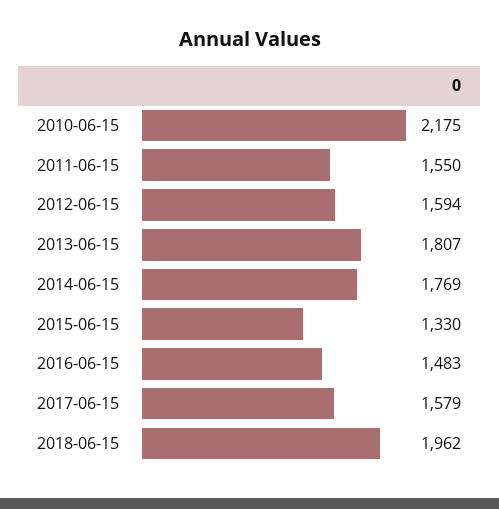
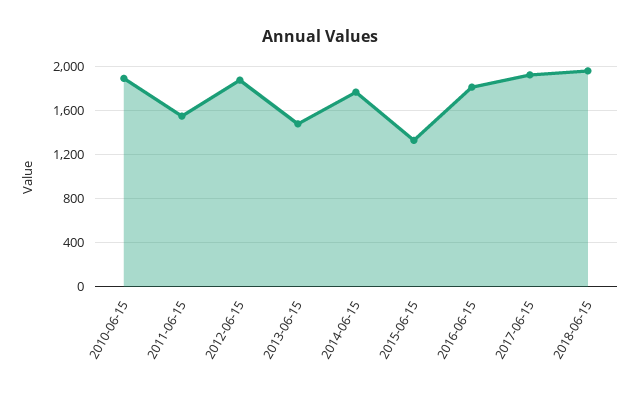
  {
-   "2010-06-15": 2175,
+   "2010-06-15": 1900,
    "2011-06-15": 1550,
-   "2012-06-15": 1594,
+   "2012-06-15": 1900,
-   "2013-06-15": 1807,
+   "2013-06-15": 1500,
    "2014-06-15": 1769,
    "2015-06-15": 1330,
-   "2016-06-15": 1483,
+   "2016-06-15": 1800,
-   "2017-06-15": 1579,
+   "2017-06-15": 1900,
    "2018-06-15": 1962
  }

